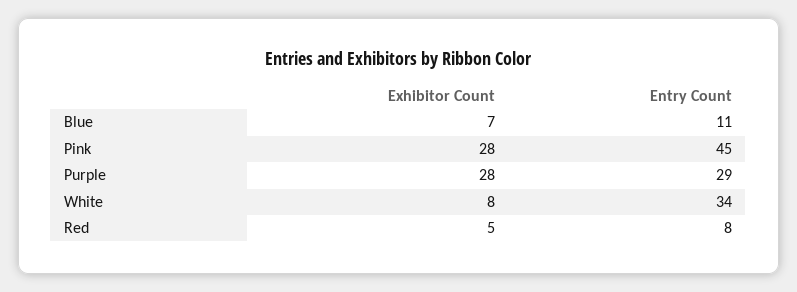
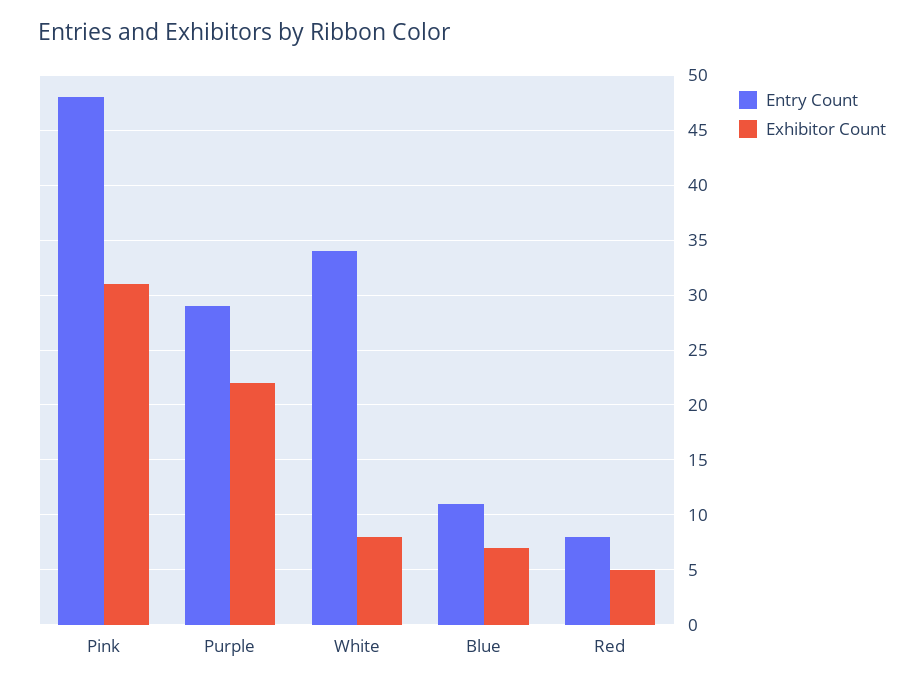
  {
    "Exhibitor Count": {
      "Blue": 7,
-     "Pink": 28,
+     "Pink": 31,
-     "Purple": 28,
+     "Purple": 22,
      "White": 8,
      "Red": 5
    },
    "Entry Count": {
      "Blue": 11,
-     "Pink": 45,
+     "Pink": 48,
      "Purple": 29,
      "White": 34,
      "Red": 8
    }
  }

